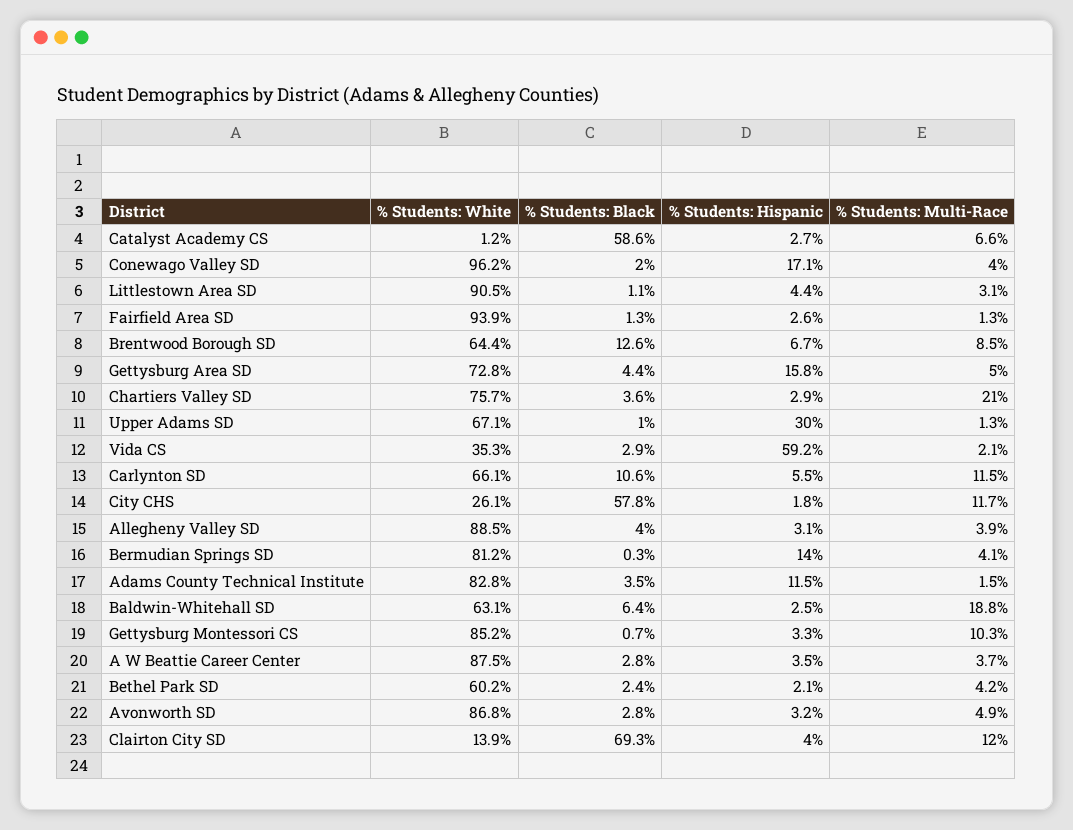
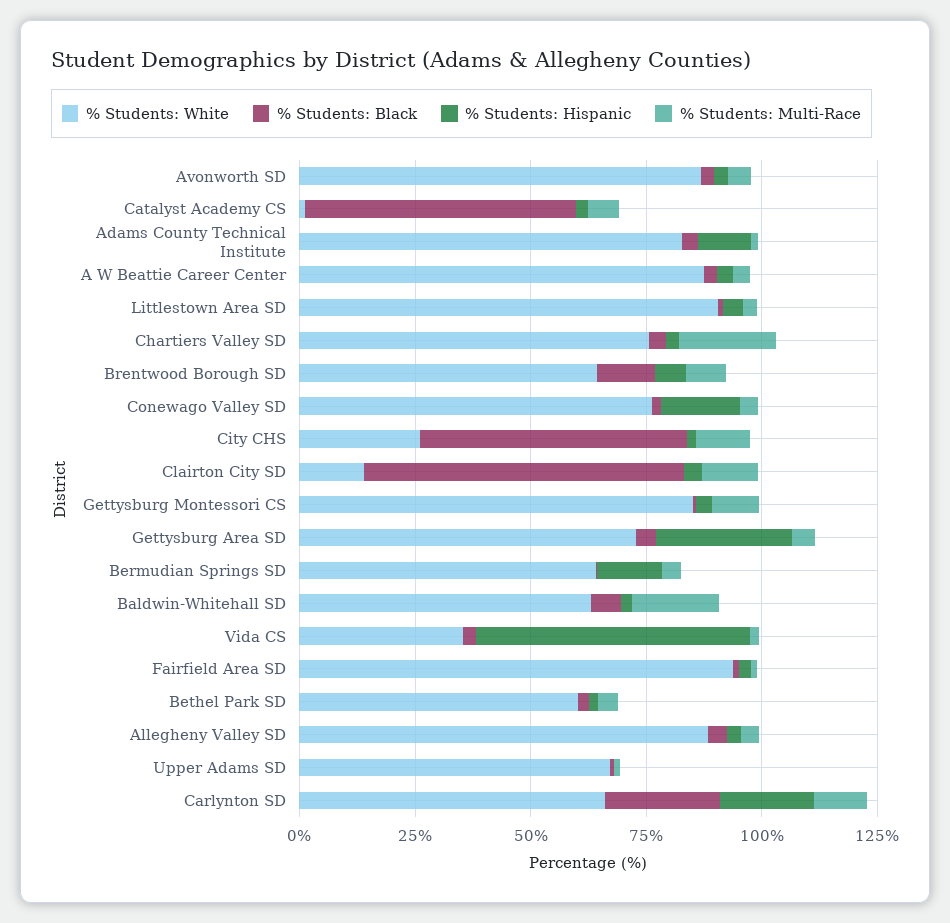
  {
    "% Students: White": {
      "Catalyst Academy CS": 1.2,
-     "Conewago Valley SD": 96.2,
+     "Conewago Valley SD": 75,
      "Littlestown Area SD": 90.5,
      "Fairfield Area SD": 93.9,
      "Brentwood Borough SD": 64.4,
      "Gettysburg Area SD": 72.8,
      "Chartiers Valley SD": 75.7,
      "Upper Adams SD": 67.1,
      "Vida CS": 35.3,
      "Carlynton SD": 66.1,
      "City CHS": 26.1,
      "Allegheny Valley SD": 88.5,
-     "Bermudian Springs SD": 81.2,
+     "Bermudian Springs SD": 65,
      "Adams County Technical Institute": 82.8,
      "Baldwin-Whitehall SD": 63.1,
      "Gettysburg Montessori CS": 85.2,
      "A W Beattie Career Center": 87.5,
      "Bethel Park SD": 60.2,
      "Avonworth SD": 86.8,
      "Clairton City SD": 13.9
    },
    "% Students: Black": {
      "Catalyst Academy CS": 58.6,
      "Conewago Valley SD": 2,
      "Littlestown Area SD": 1.1,
      "Fairfield Area SD": 1.3,
      "Brentwood Borough SD": 12.6,
      "Gettysburg Area SD": 4.4,
      "Chartiers Valley SD": 3.6,
      "Upper Adams SD": 1,
      "Vida CS": 2.9,
-     "Carlynton SD": 10.6,
+     "Carlynton SD": 25,
      "City CHS": 57.8,
      "Allegheny Valley SD": 4,
      "Bermudian Springs SD": 0.3,
      "Adams County Technical Institute": 3.5,
      "Baldwin-Whitehall SD": 6.4,
      "Gettysburg Montessori CS": 0.7,
      "A W Beattie Career Center": 2.8,
      "Bethel Park SD": 2.4,
      "Avonworth SD": 2.8,
      "Clairton City SD": 69.3
    },
    "% Students: Hispanic": {
      "Catalyst Academy CS": 2.7,
      "Conewago Valley SD": 17.1,
      "Littlestown Area SD": 4.4,
      "Fairfield Area SD": 2.6,
      "Brentwood Borough SD": 6.7,
-     "Gettysburg Area SD": 15.8,
+     "Gettysburg Area SD": 30,
      "Chartiers Valley SD": 2.9,
-     "Upper Adams SD": 30,
+     "Upper Adams SD": 0,
      "Vida CS": 59.2,
-     "Carlynton SD": 5.5,
+     "Carlynton SD": 20,
      "City CHS": 1.8,
      "Allegheny Valley SD": 3.1,
      "Bermudian Springs SD": 14,
      "Adams County Technical Institute": 11.5,
      "Baldwin-Whitehall SD": 2.5,
      "Gettysburg Montessori CS": 3.3,
      "A W Beattie Career Center": 3.5,
      "Bethel Park SD": 2.1,
      "Avonworth SD": 3.2,
      "Clairton City SD": 4
    },
    "% Students: Multi-Race": {
      "Catalyst Academy CS": 6.6,
      "Conewago Valley SD": 4,
      "Littlestown Area SD": 3.1,
      "Fairfield Area SD": 1.3,
      "Brentwood Borough SD": 8.5,
      "Gettysburg Area SD": 5,
      "Chartiers Valley SD": 21,
      "Upper Adams SD": 1.3,
      "Vida CS": 2.1,
      "Carlynton SD": 11.5,
      "City CHS": 11.7,
      "Allegheny Valley SD": 3.9,
      "Bermudian Springs SD": 4.1,
      "Adams County Technical Institute": 1.5,
      "Baldwin-Whitehall SD": 18.8,
      "Gettysburg Montessori CS": 10.3,
      "A W Beattie Career Center": 3.7,
      "Bethel Park SD": 4.2,
      "Avonworth SD": 4.9,
      "Clairton City SD": 12
    }
  }

